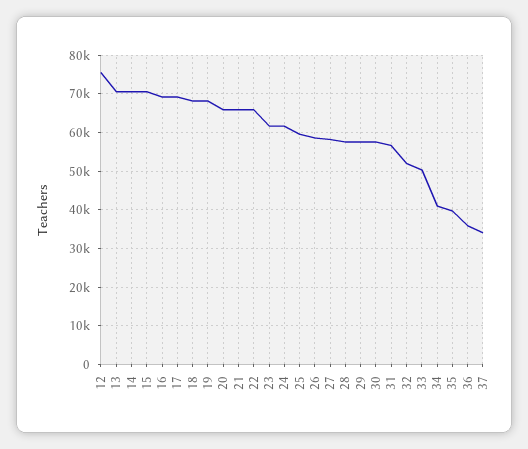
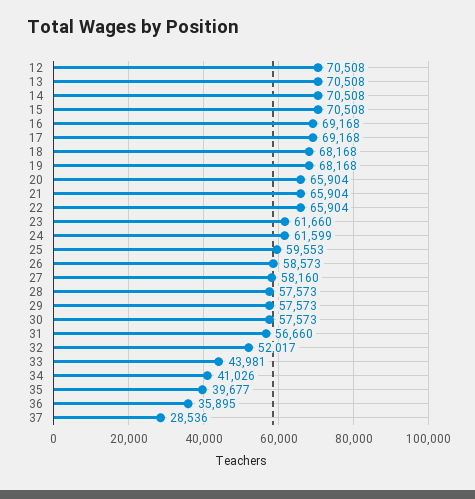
  {
-   "12": 76000,
+   "12": 70508,
    "13": 70508,
    "14": 70508,
    "15": 70508,
    "16": 69168,
    "17": 69168,
    "18": 68168,
    "19": 68168,
    "20": 65904,
    "21": 65904,
    "22": 65904,
    "23": 61660,
    "24": 61599,
    "25": 59553,
    "26": 58573,
    "27": 58160,
    "28": 57573,
    "29": 57573,
    "30": 57573,
    "31": 56660,
    "32": 52017,
-   "33": 50000,
+   "33": 43981,
    "34": 41026,
    "35": 39677,
    "36": 35895,
-   "37": 34000
+   "37": 28536
  }

